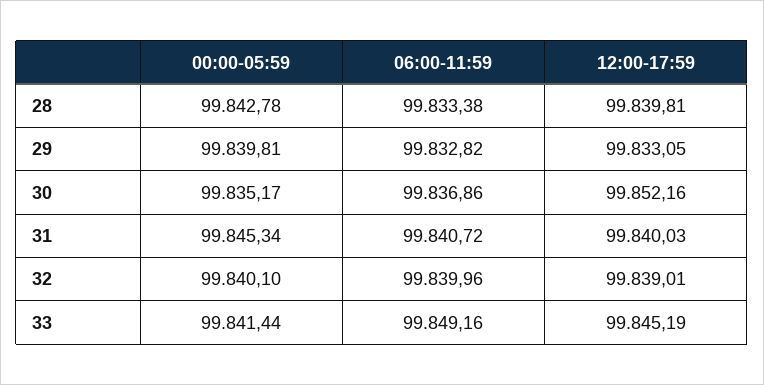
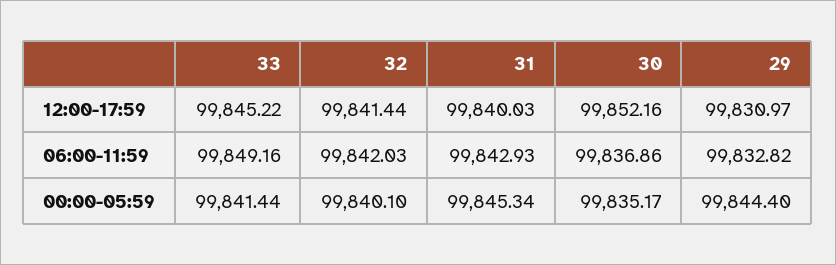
  {
    "00:00-05:59": {
-     "28": 99842.78,
-     "29": 99839.81,
+     "29": 99844.4,
      "30": 99835.17,
      "31": 99845.34,
      "32": 99840.1,
      "33": 99841.44
    },
    "06:00-11:59": {
-     "28": 99833.38,
      "29": 99832.82,
      "30": 99836.86,
-     "31": 99840.72,
+     "31": 99842.93,
-     "32": 99839.96,
+     "32": 99842.03,
      "33": 99849.16
    },
    "12:00-17:59": {
-     "28": 99839.81,
-     "29": 99833.05,
+     "29": 99830.97,
      "30": 99852.16,
      "31": 99840.03,
-     "32": 99839.01,
+     "32": 99841.44,
-     "33": 99845.19
+     "33": 99845.22
    }
  }

